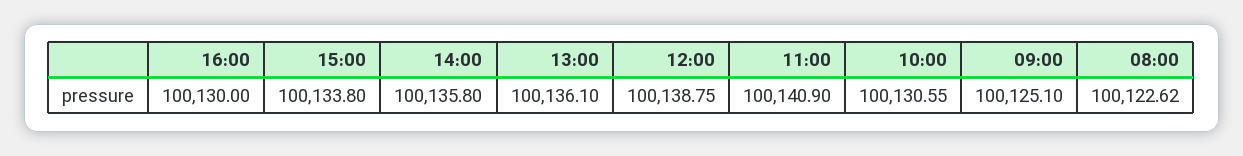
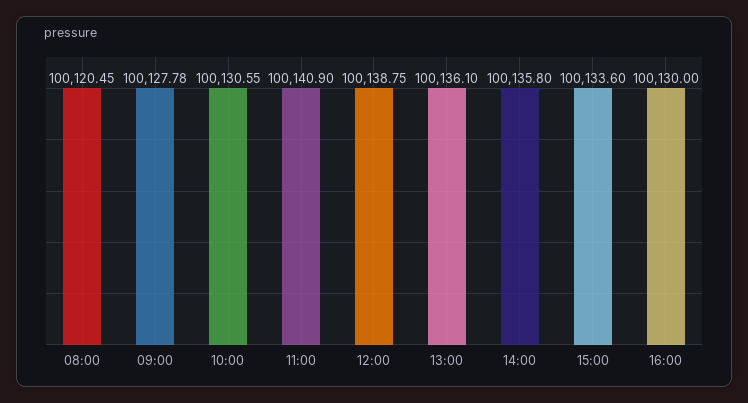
  {
    "16:00": 100130,
-   "15:00": 100133.8,
+   "15:00": 100133.6,
    "14:00": 100135.8,
    "13:00": 100136.1,
    "12:00": 100138.75,
    "11:00": 100140.9,
    "10:00": 100130.55,
-   "09:00": 100125.1,
+   "09:00": 100127.78,
-   "08:00": 100122.62
+   "08:00": 100120.45
  }

